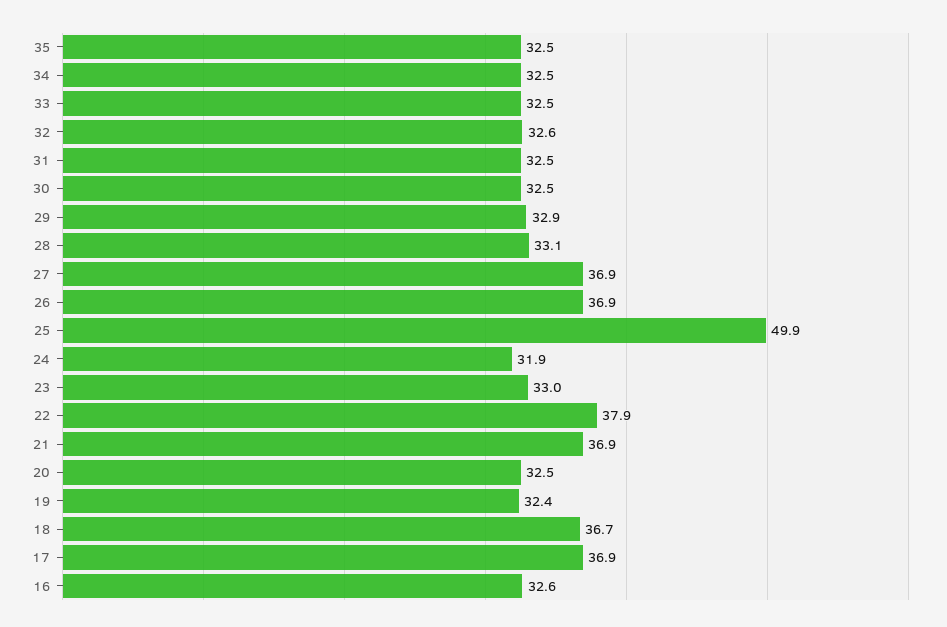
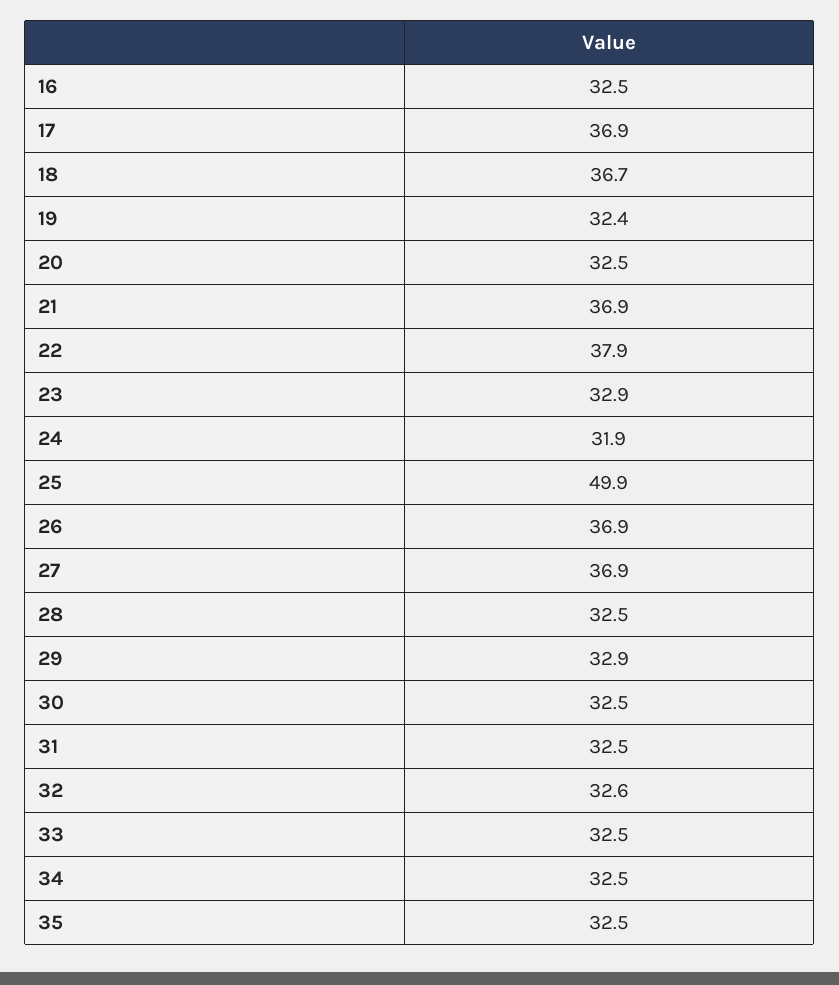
  {
    "35": 32.5,
    "34": 32.5,
    "33": 32.5,
    "32": 32.6,
    "31": 32.5,
    "30": 32.5,
    "29": 32.9,
-   "28": 33.1,
+   "28": 32.5,
    "27": 36.9,
    "26": 36.9,
    "25": 49.9,
    "24": 31.9,
-   "23": 33,
+   "23": 32.9,
    "22": 37.9,
    "21": 36.9,
    "20": 32.5,
    "19": 32.4,
    "18": 36.7,
    "17": 36.9,
-   "16": 32.6
+   "16": 32.5
  }

